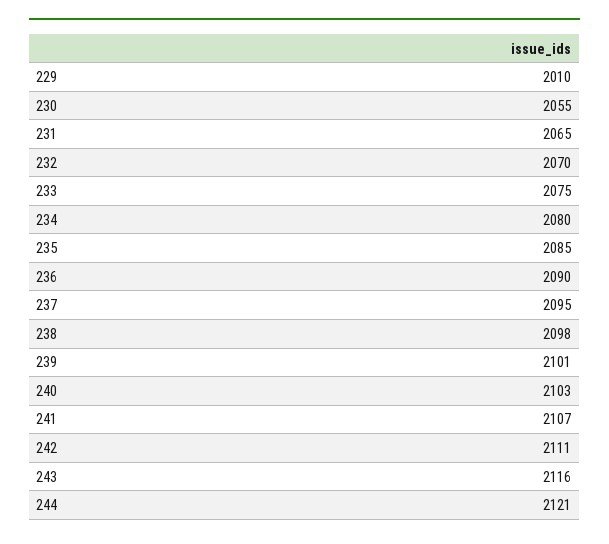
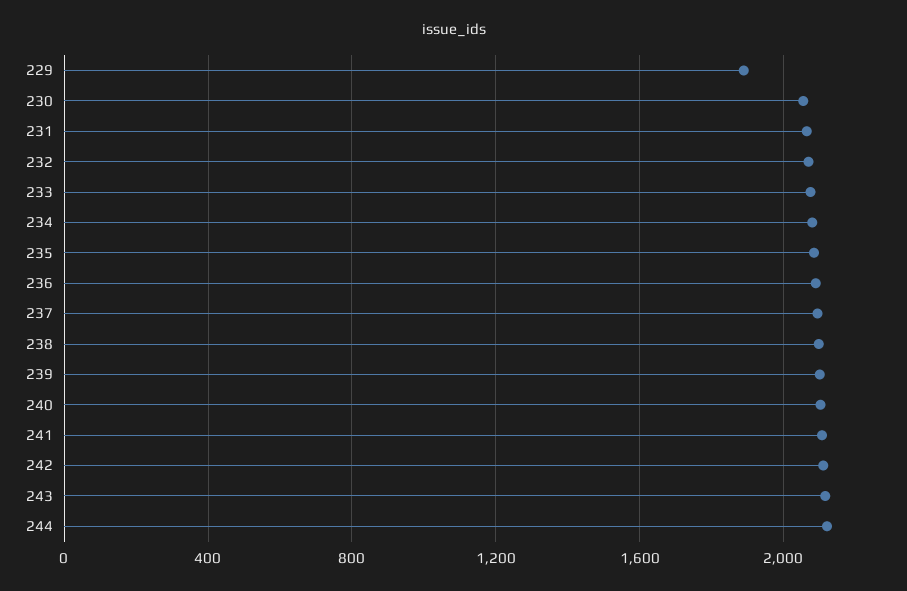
  {
-   "229": 2010,
+   "229": 1900,
    "230": 2055,
    "231": 2065,
    "232": 2070,
    "233": 2075,
    "234": 2080,
    "235": 2085,
    "236": 2090,
    "237": 2095,
    "238": 2098,
    "239": 2101,
    "240": 2103,
    "241": 2107,
    "242": 2111,
    "243": 2116,
    "244": 2121
  }

